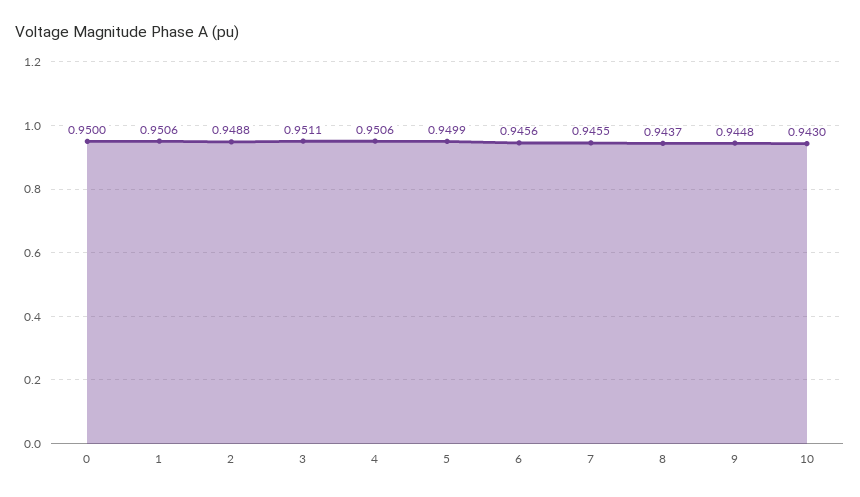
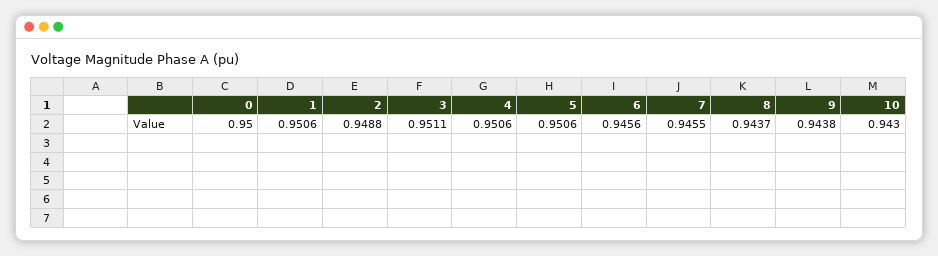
  {
    "0": 0.95,
    "1": 0.9506,
    "2": 0.9488,
    "3": 0.9511,
    "4": 0.9506,
-   "5": 0.9499,
+   "5": 0.9506,
    "6": 0.9456,
    "7": 0.9455,
    "8": 0.9437,
-   "9": 0.9448,
+   "9": 0.9438,
    "10": 0.943
  }

